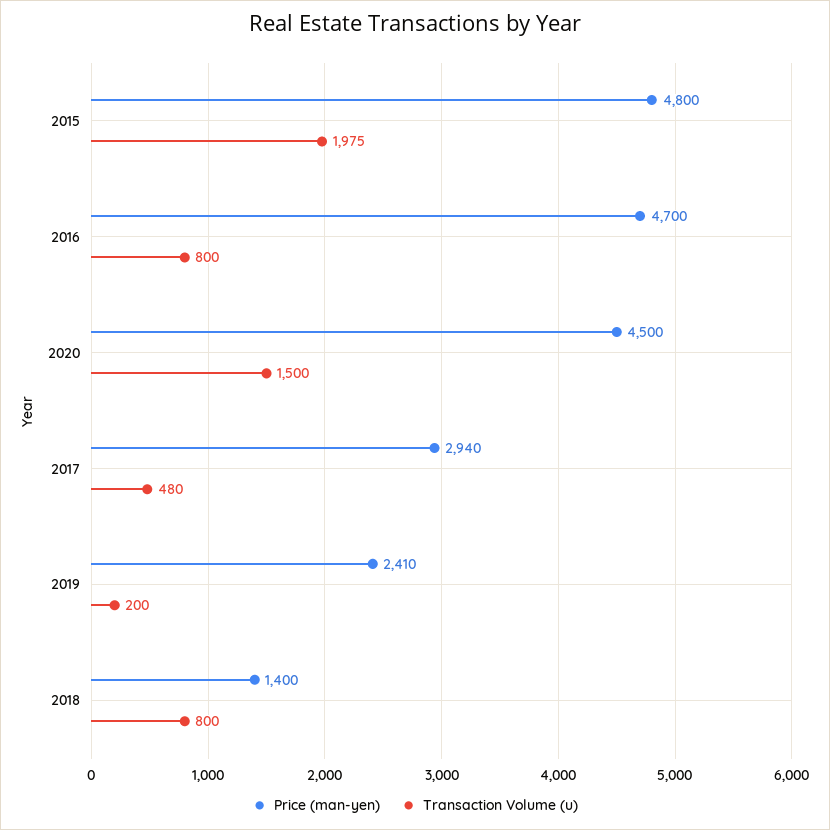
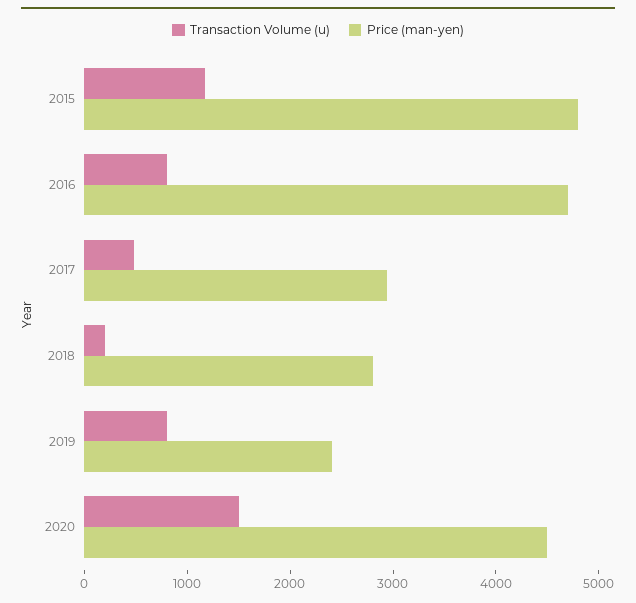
  {
    "Price (man-yen)": {
      "2015": 4800,
      "2016": 4700,
      "2020": 4500,
      "2017": 2940,
      "2019": 2410,
-     "2018": 1400
+     "2018": 2800
    },
    "Transaction Volume (u)": {
-     "2015": 1975,
+     "2015": 1200,
      "2016": 800,
      "2020": 1500,
      "2017": 480,
-     "2019": 200,
+     "2019": 800,
-     "2018": 800
+     "2018": 200
    }
  }

